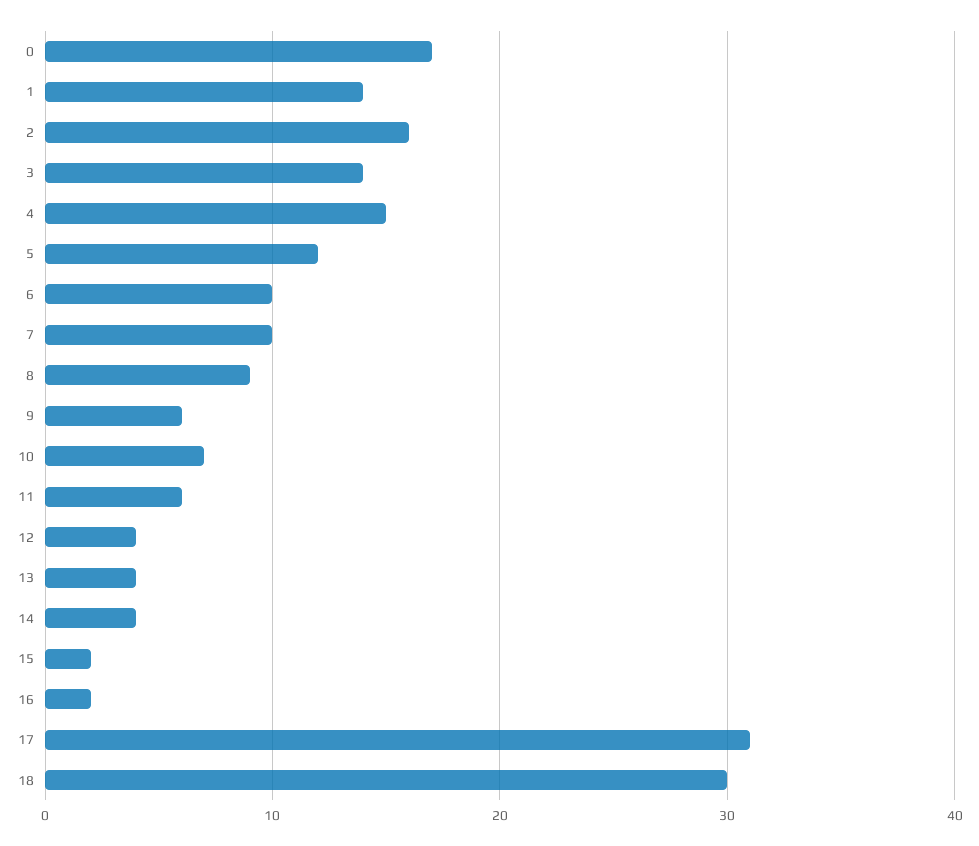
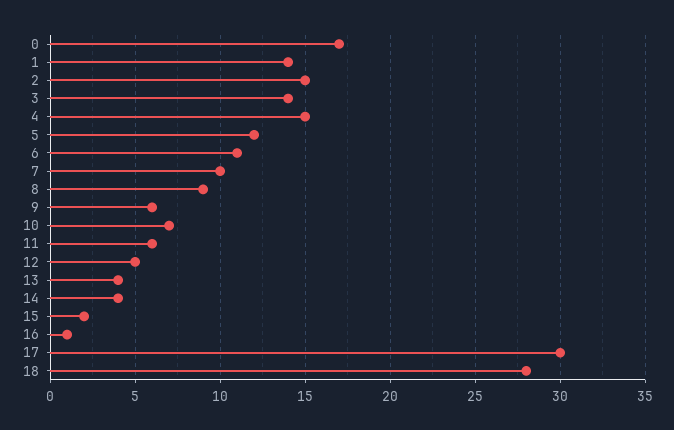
  {
    "0": 17,
    "1": 14,
-   "2": 16,
+   "2": 15,
    "3": 14,
    "4": 15,
    "5": 12,
-   "6": 10,
+   "6": 11,
    "7": 10,
    "8": 9,
    "9": 6,
    "10": 7,
    "11": 6,
-   "12": 4,
+   "12": 5,
    "13": 4,
    "14": 4,
    "15": 2,
-   "16": 2,
+   "16": 1,
-   "17": 31,
+   "17": 30,
-   "18": 30
+   "18": 28
  }

